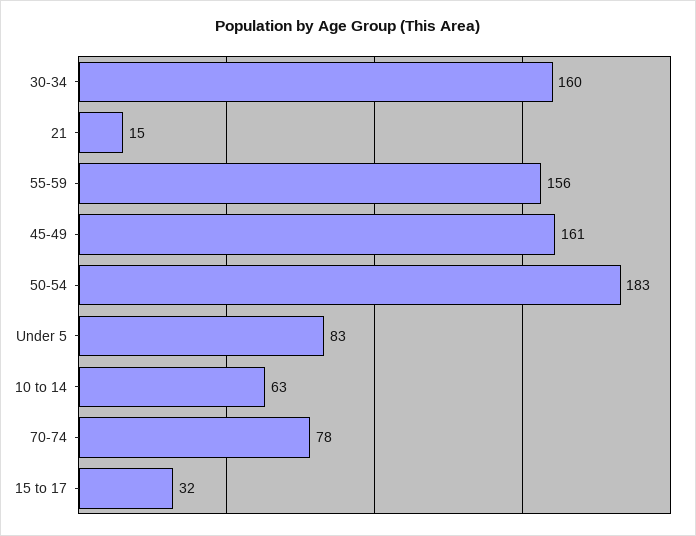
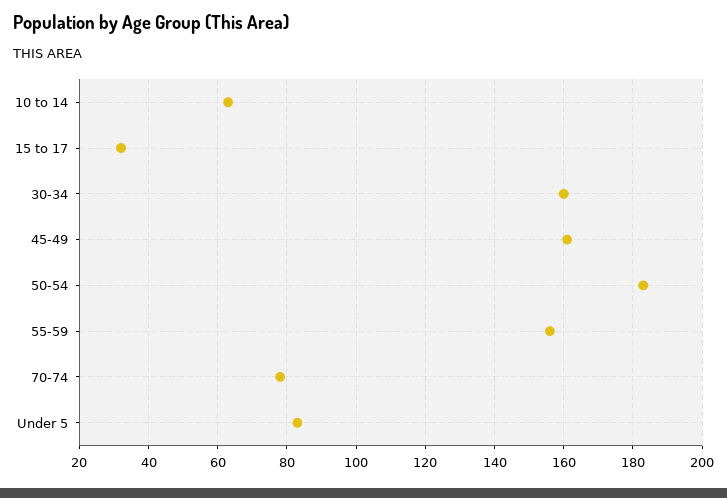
  {
    "30-34": 160,
-   "21": 15,
    "55-59": 156,
    "45-49": 161,
    "50-54": 183,
    "Under 5": 83,
    "10 to 14": 63,
    "70-74": 78,
    "15 to 17": 32
  }

